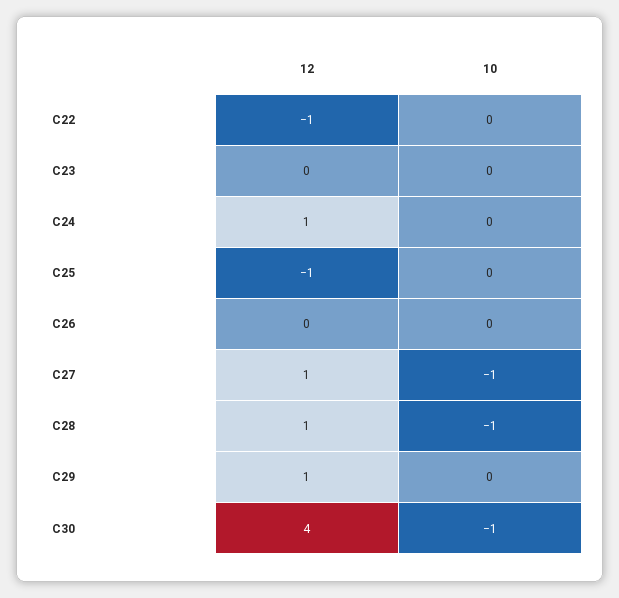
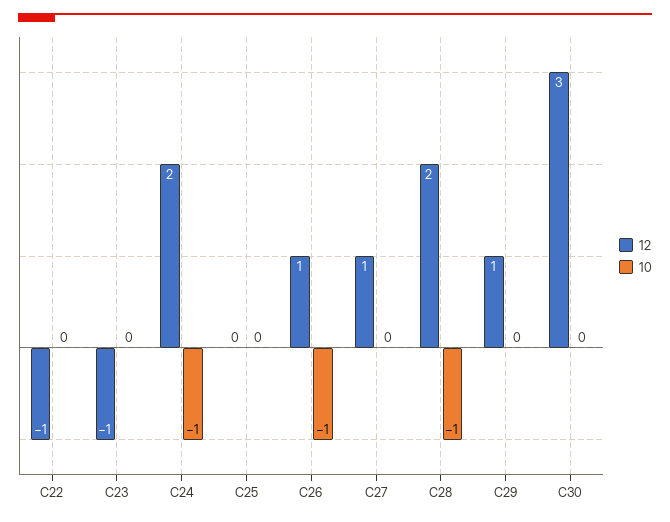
  {
    "12": {
      "C22": -1,
-     "C23": 0,
+     "C23": -1,
-     "C24": 1,
+     "C24": 2,
-     "C25": -1,
+     "C25": 0,
-     "C26": 0,
+     "C26": 1,
      "C27": 1,
-     "C28": 1,
+     "C28": 2,
      "C29": 1,
-     "C30": 4
+     "C30": 3
    },
    "10": {
      "C22": 0,
      "C23": 0,
-     "C24": 0,
+     "C24": -1,
      "C25": 0,
-     "C26": 0,
+     "C26": -1,
-     "C27": -1,
+     "C27": 0,
      "C28": -1,
      "C29": 0,
-     "C30": -1
+     "C30": 0
    }
  }

